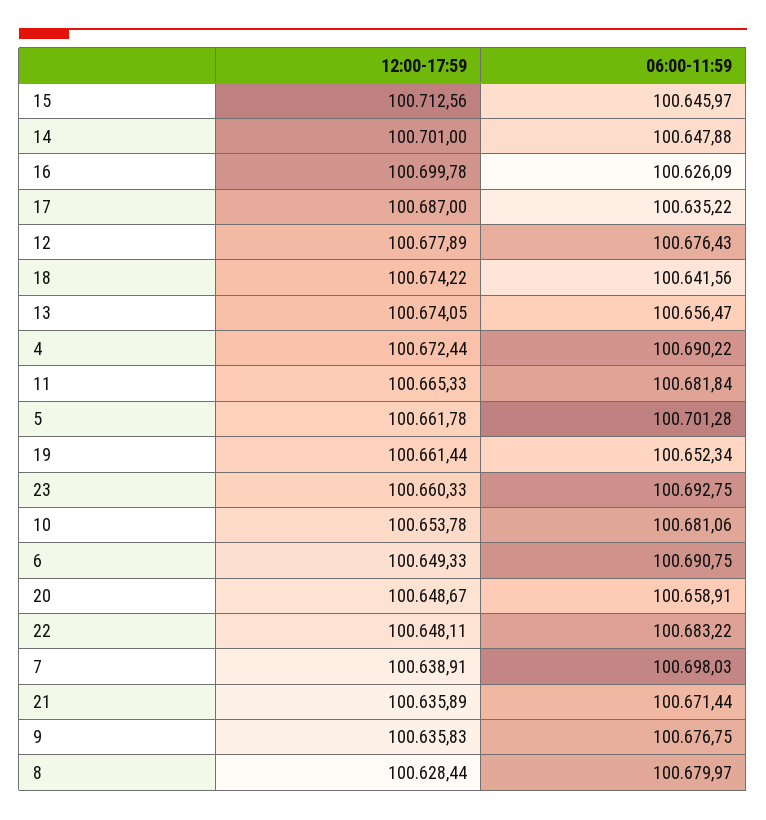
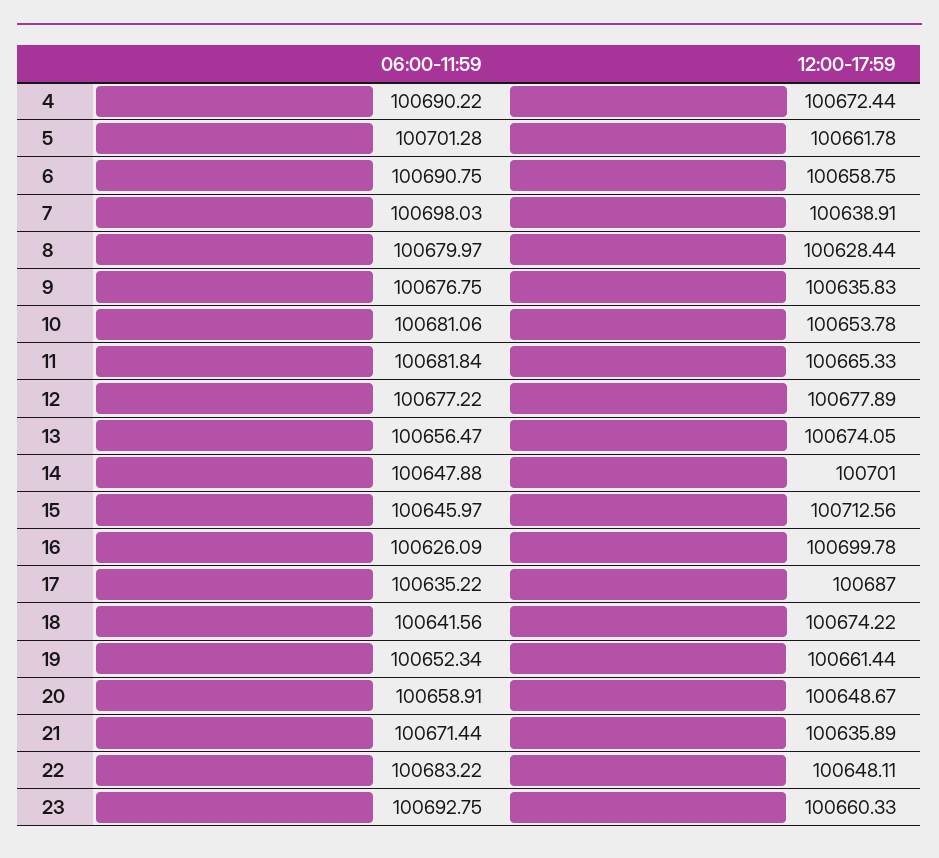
  {
    "12:00-17:59": {
      "15": 100712.56,
      "14": 100701,
      "16": 100699.78,
      "17": 100687,
      "12": 100677.89,
      "18": 100674.22,
      "13": 100674.05,
      "4": 100672.44,
      "11": 100665.33,
      "5": 100661.78,
      "19": 100661.44,
      "23": 100660.33,
      "10": 100653.78,
-     "6": 100649.33,
+     "6": 100658.75,
      "20": 100648.67,
      "22": 100648.11,
      "7": 100638.91,
      "21": 100635.89,
      "9": 100635.83,
      "8": 100628.44
    },
    "06:00-11:59": {
      "15": 100645.97,
      "14": 100647.88,
      "16": 100626.09,
      "17": 100635.22,
-     "12": 100676.43,
+     "12": 100677.22,
      "18": 100641.56,
      "13": 100656.47,
      "4": 100690.22,
      "11": 100681.84,
      "5": 100701.28,
      "19": 100652.34,
      "23": 100692.75,
      "10": 100681.06,
      "6": 100690.75,
      "20": 100658.91,
      "22": 100683.22,
      "7": 100698.03,
      "21": 100671.44,
      "9": 100676.75,
      "8": 100679.97
    }
  }

